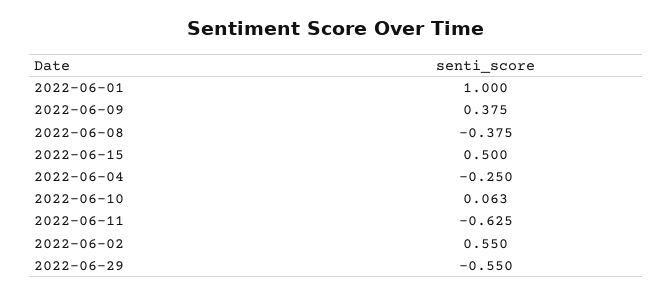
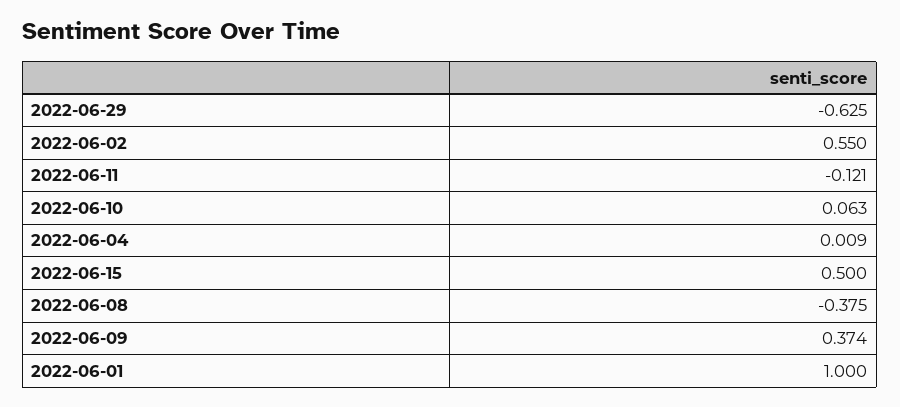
  {
    "2022-06-01": 1,
-   "2022-06-09": 0.375,
+   "2022-06-09": 0.374,
    "2022-06-08": -0.375,
    "2022-06-15": 0.5,
-   "2022-06-04": -0.25,
+   "2022-06-04": 0.009,
    "2022-06-10": 0.063,
-   "2022-06-11": -0.625,
+   "2022-06-11": -0.121,
    "2022-06-02": 0.55,
-   "2022-06-29": -0.55
+   "2022-06-29": -0.625
  }

